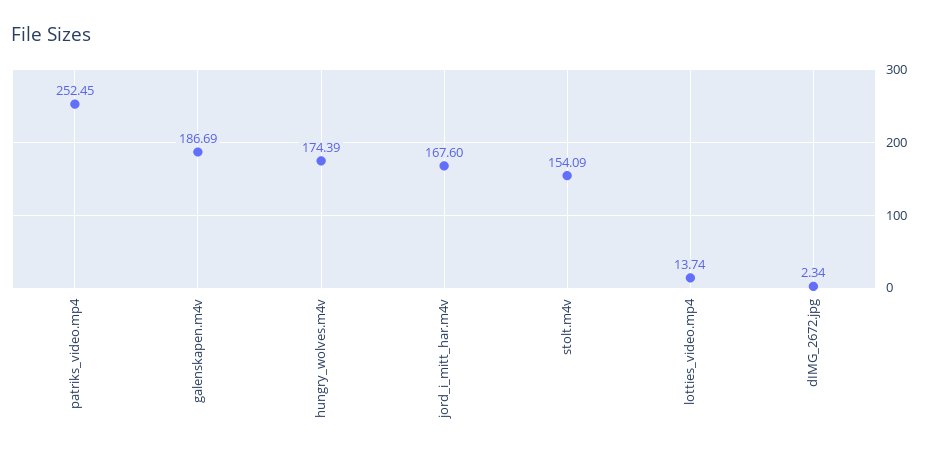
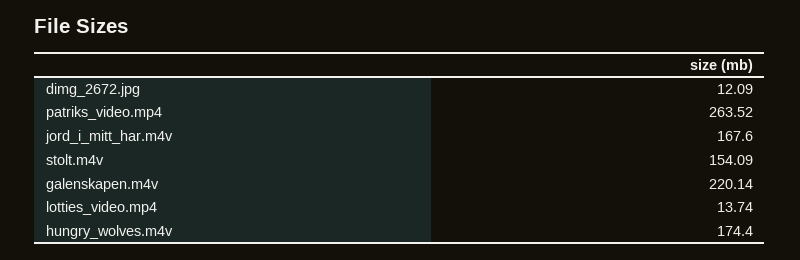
  {
-   "patriks_video.mp4": 252.45,
+   "patriks_video.mp4": 263.52,
-   "galenskapen.m4v": 186.69,
+   "galenskapen.m4v": 220.14,
-   "hungry_wolves.m4v": 174.39,
+   "hungry_wolves.m4v": 174.4,
    "jord_i_mitt_har.m4v": 167.6,
    "stolt.m4v": 154.09,
    "lotties_video.mp4": 13.74,
-   "dIMG_2672.jpg": 2.34
+   "dIMG_2672.jpg": 12.09
  }

